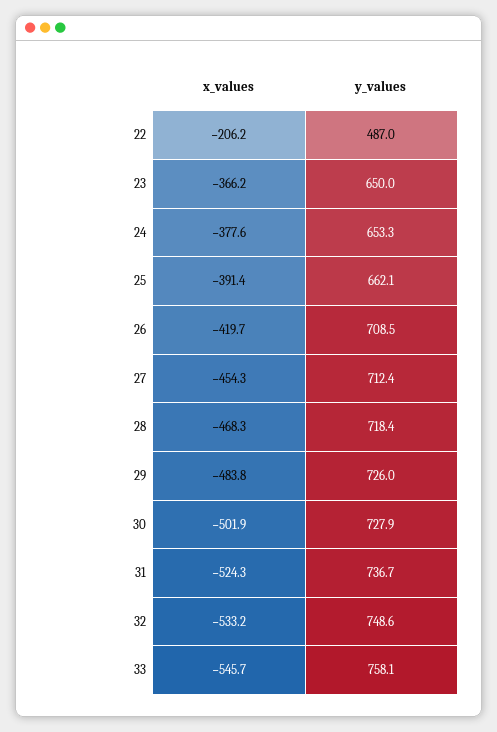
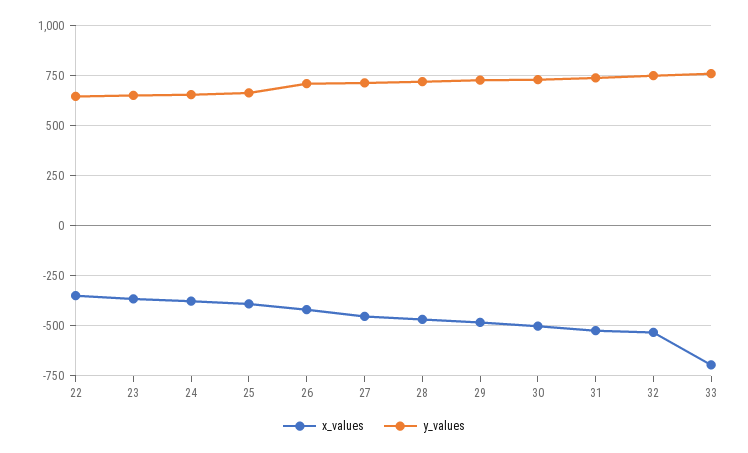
  {
    "x_values": {
-     "22": -206.2,
+     "22": -350,
      "23": -366.2,
      "24": -377.6,
      "25": -391.4,
      "26": -419.7,
      "27": -454.3,
      "28": -468.3,
      "29": -483.8,
      "30": -501.9,
      "31": -524.3,
      "32": -533.2,
-     "33": -545.7
+     "33": -700
    },
    "y_values": {
-     "22": 487,
+     "22": 650,
      "23": 650,
      "24": 653.3,
      "25": 662.1,
      "26": 708.5,
      "27": 712.4,
      "28": 718.4,
      "29": 726,
      "30": 727.9,
      "31": 736.7,
      "32": 748.6,
      "33": 758.1
    }
  }

